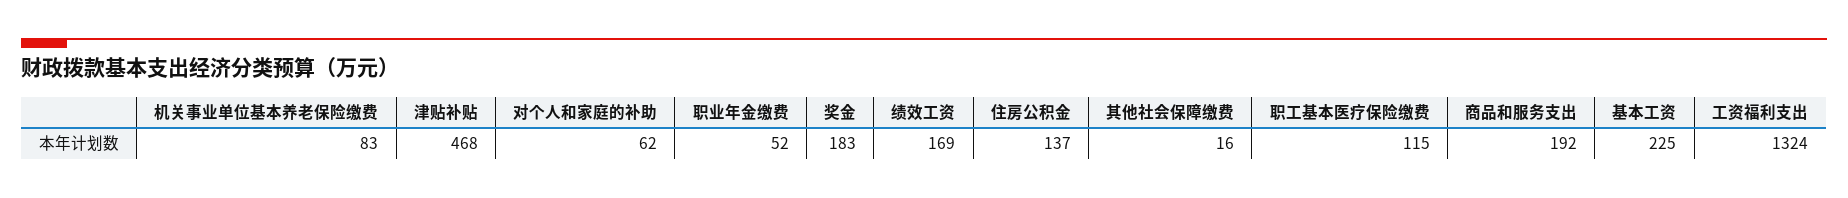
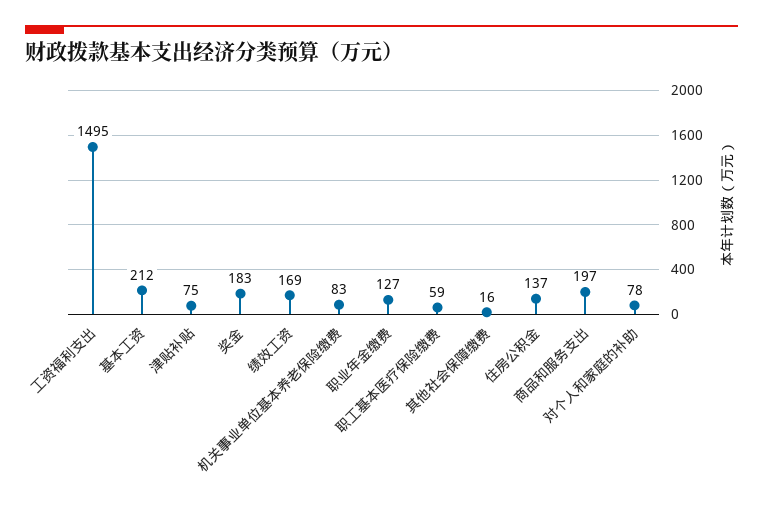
  {
    "机关事业单位基本养老保险缴费": 83,
-   "津贴补贴": 468,
+   "津贴补贴": 75,
-   "对个人和家庭的补助": 62,
+   "对个人和家庭的补助": 78,
-   "职业年金缴费": 52,
+   "职业年金缴费": 127,
    "奖金": 183,
    "绩效工资": 169,
    "住房公积金": 137,
    "其他社会保障缴费": 16,
-   "职工基本医疗保险缴费": 115,
+   "职工基本医疗保险缴费": 59,
-   "商品和服务支出": 192,
+   "商品和服务支出": 197,
-   "基本工资": 225,
+   "基本工资": 212,
-   "工资福利支出": 1324
+   "工资福利支出": 1495
  }

